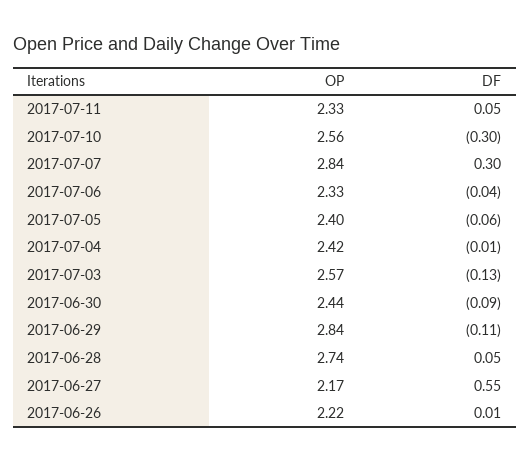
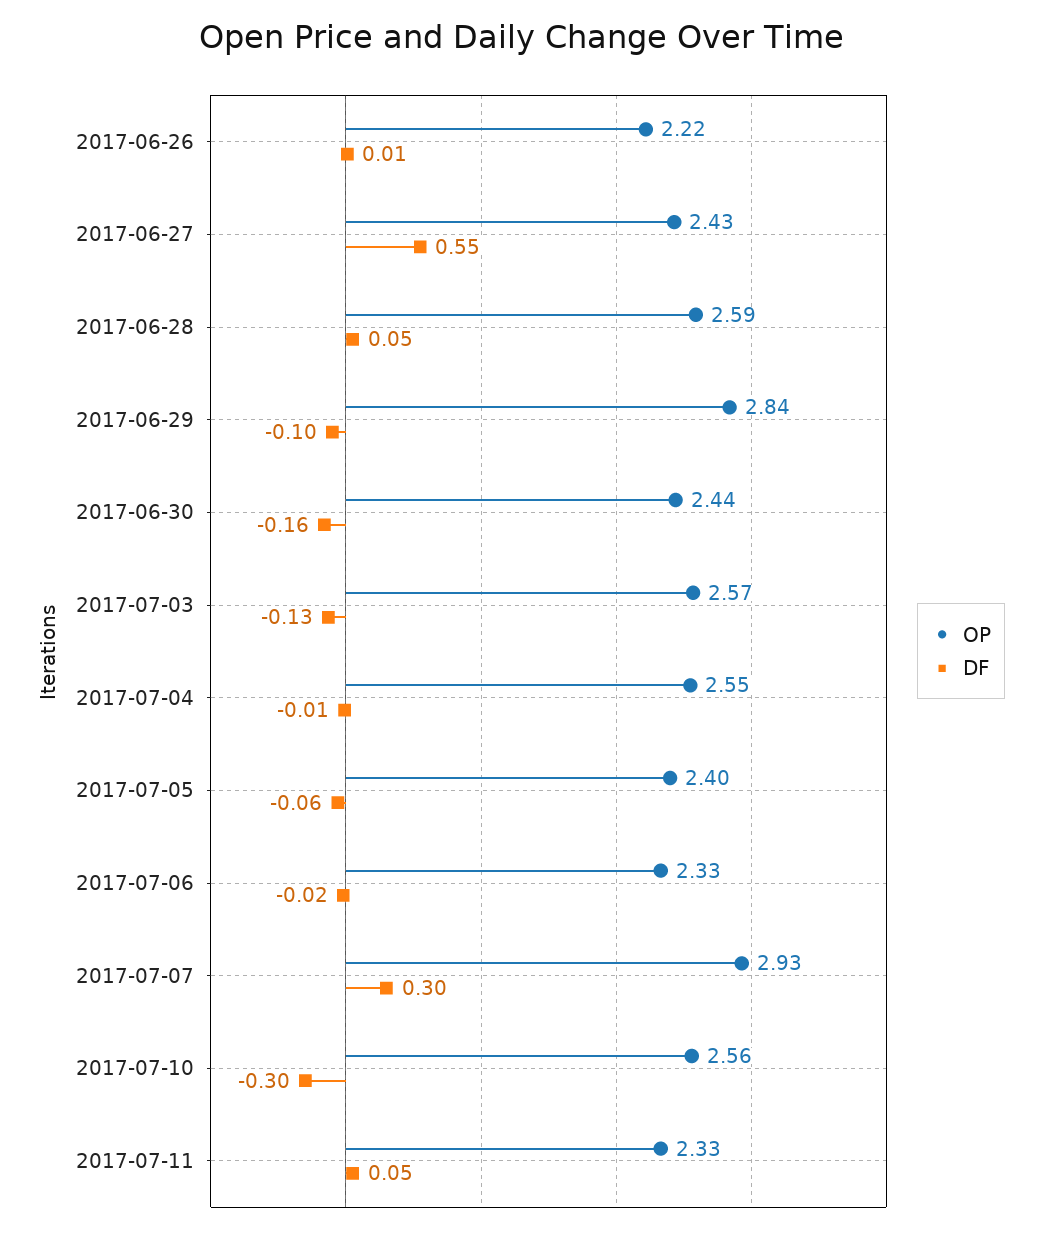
  {
    "OP": {
      "2017-07-11": 2.33,
      "2017-07-10": 2.56,
-     "2017-07-07": 2.84,
+     "2017-07-07": 2.93,
      "2017-07-06": 2.33,
      "2017-07-05": 2.4,
-     "2017-07-04": 2.42,
+     "2017-07-04": 2.55,
      "2017-07-03": 2.57,
      "2017-06-30": 2.44,
      "2017-06-29": 2.84,
-     "2017-06-28": 2.74,
+     "2017-06-28": 2.59,
-     "2017-06-27": 2.17,
+     "2017-06-27": 2.43,
      "2017-06-26": 2.22
    },
    "DF": {
      "2017-07-11": 0.05,
      "2017-07-10": -0.3,
      "2017-07-07": 0.3,
-     "2017-07-06": -0.04,
+     "2017-07-06": -0.02,
      "2017-07-05": -0.06,
      "2017-07-04": -0.01,
      "2017-07-03": -0.13,
-     "2017-06-30": -0.09,
+     "2017-06-30": -0.16,
-     "2017-06-29": -0.11,
+     "2017-06-29": -0.1,
      "2017-06-28": 0.05,
      "2017-06-27": 0.55,
      "2017-06-26": 0.01
    }
  }

